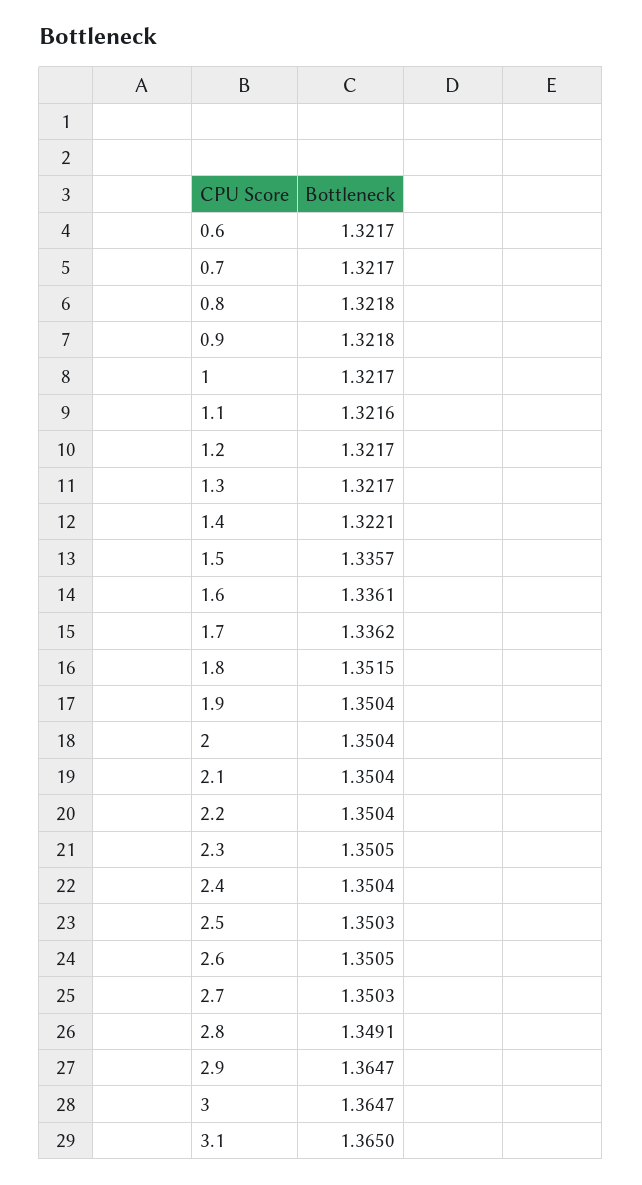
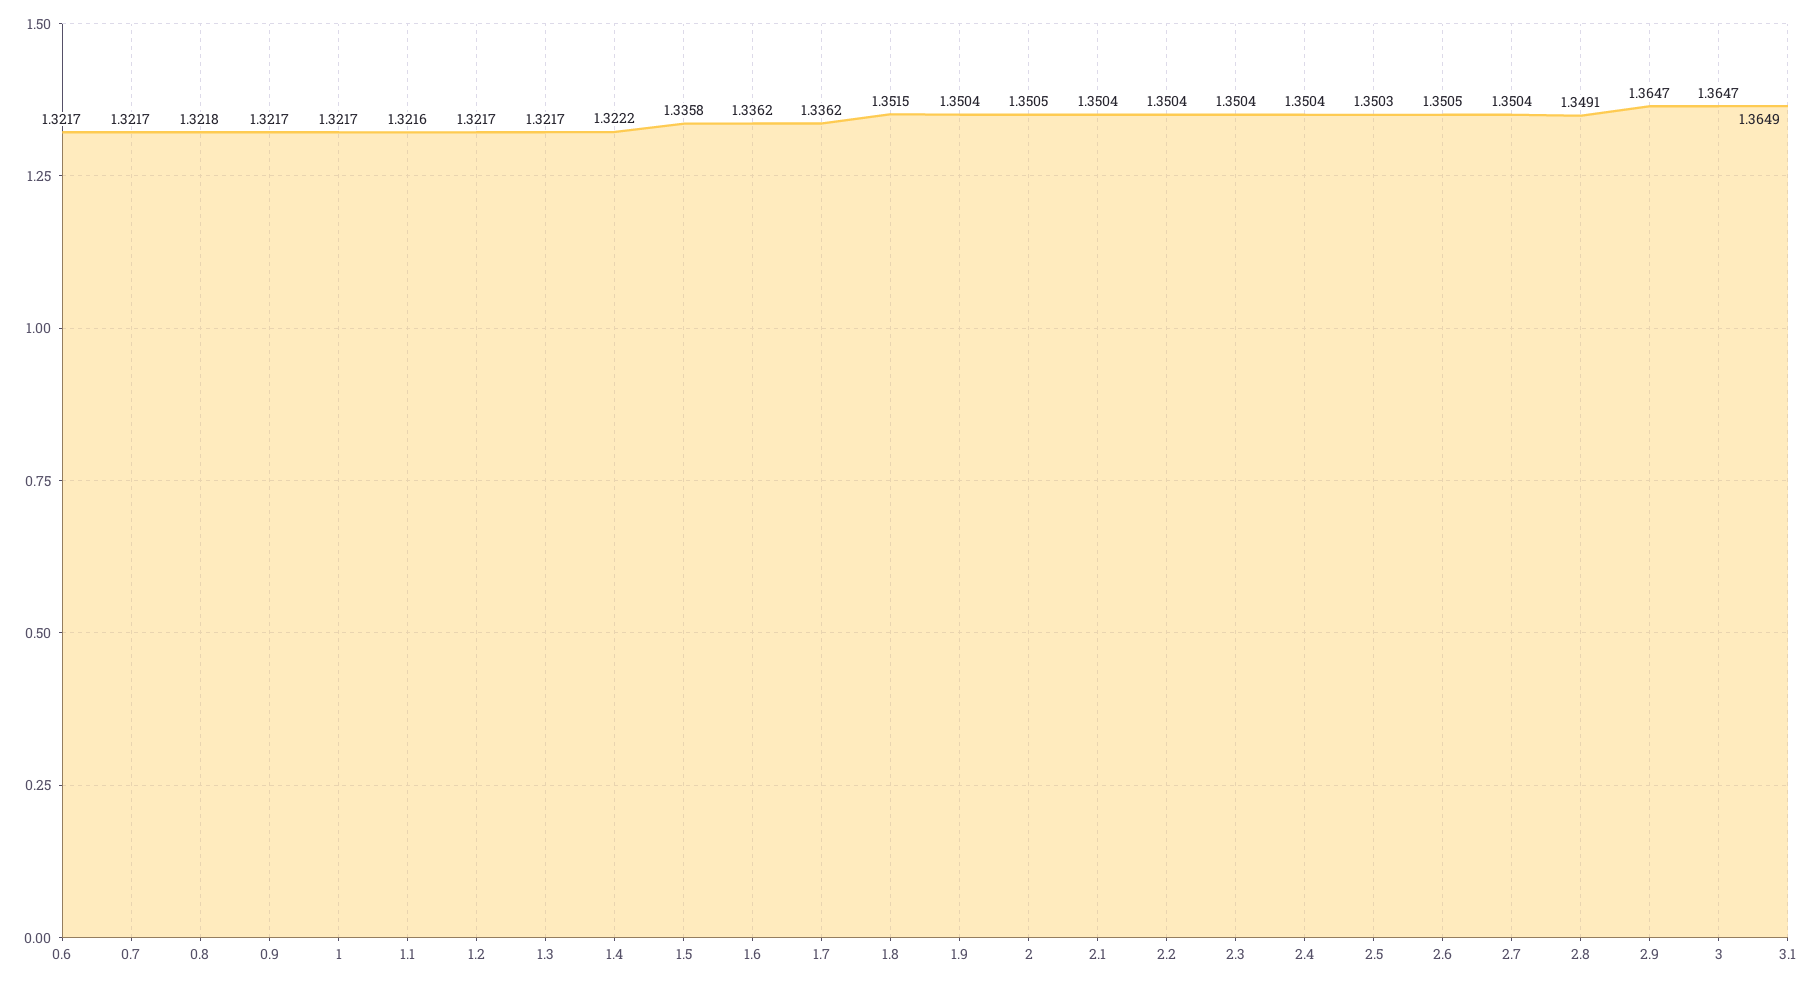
  {
    "0.6": 1.3217,
    "0.7": 1.3217,
    "0.8": 1.3218,
-   "0.9": 1.3218,
+   "0.9": 1.3217,
    "1": 1.3217,
    "1.1": 1.3216,
    "1.2": 1.3217,
    "1.3": 1.3217,
-   "1.4": 1.3221,
+   "1.4": 1.3222,
-   "1.5": 1.3357,
+   "1.5": 1.3358,
-   "1.6": 1.3361,
+   "1.6": 1.3362,
    "1.7": 1.3362,
    "1.8": 1.3515,
    "1.9": 1.3504,
-   "2": 1.3504,
+   "2": 1.3505,
    "2.1": 1.3504,
    "2.2": 1.3504,
-   "2.3": 1.3505,
+   "2.3": 1.3504,
    "2.4": 1.3504,
    "2.5": 1.3503,
    "2.6": 1.3505,
-   "2.7": 1.3503,
+   "2.7": 1.3504,
    "2.8": 1.3491,
    "2.9": 1.3647,
    "3": 1.3647,
-   "3.1": 1.365
+   "3.1": 1.3649
  }

